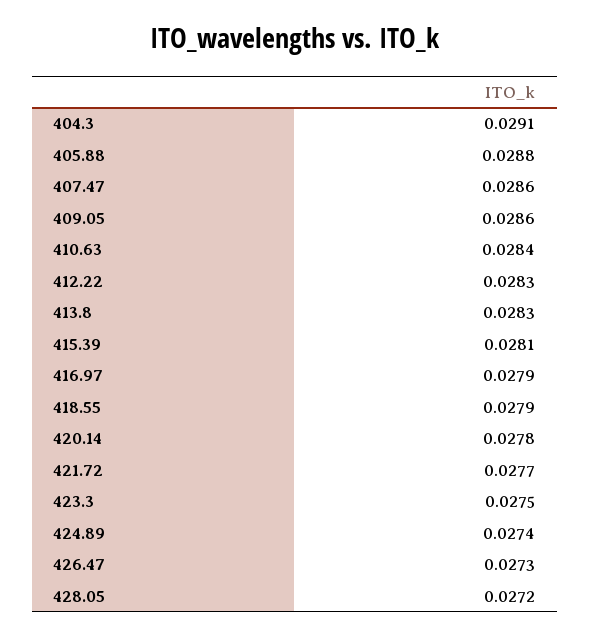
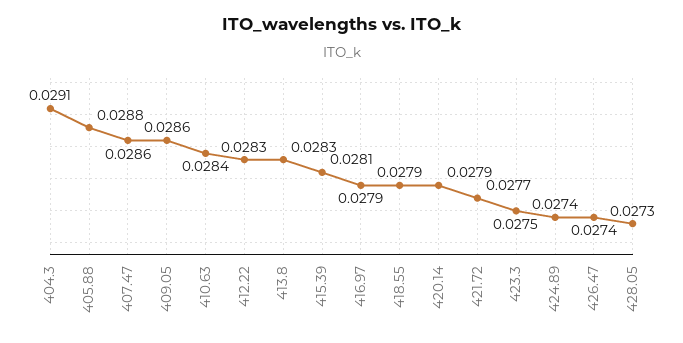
  {
    "404.3": 0.0291,
    "405.88": 0.0288,
    "407.47": 0.0286,
    "409.05": 0.0286,
    "410.63": 0.0284,
    "412.22": 0.0283,
    "413.8": 0.0283,
    "415.39": 0.0281,
    "416.97": 0.0279,
    "418.55": 0.0279,
-   "420.14": 0.0278,
+   "420.14": 0.0279,
    "421.72": 0.0277,
    "423.3": 0.0275,
    "424.89": 0.0274,
-   "426.47": 0.0273,
+   "426.47": 0.0274,
-   "428.05": 0.0272
+   "428.05": 0.0273
  }

